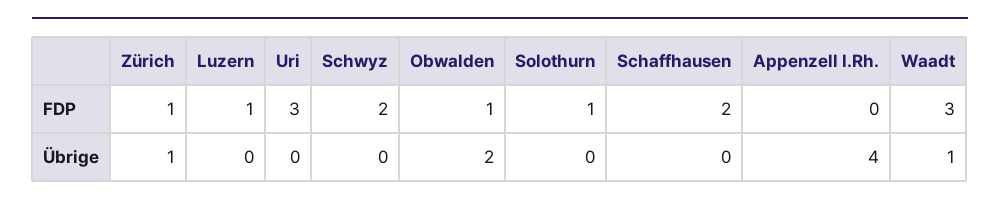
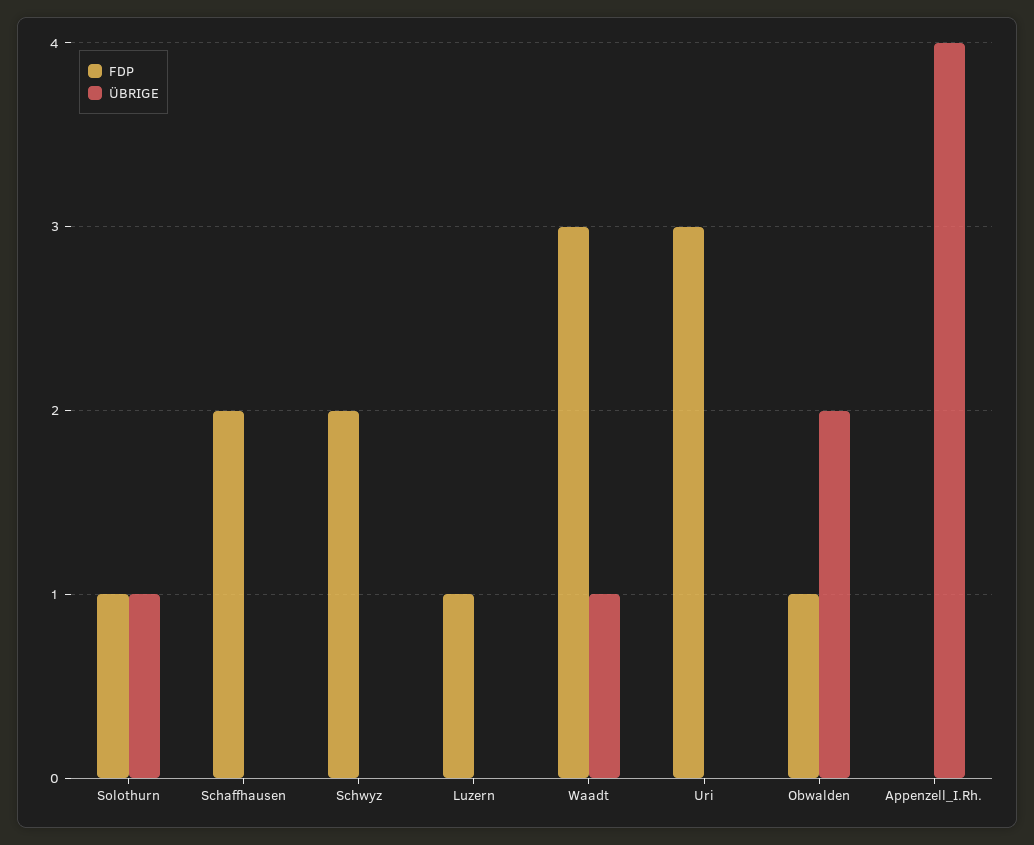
  {
    "FDP": {
-     "Zürich": 1,
      "Luzern": 1,
      "Uri": 3,
      "Schwyz": 2,
      "Obwalden": 1,
      "Solothurn": 1,
      "Schaffhausen": 2,
      "Appenzell I.Rh.": 0,
      "Waadt": 3
    },
    "Übrige": {
-     "Zürich": 1,
      "Luzern": 0,
      "Uri": 0,
      "Schwyz": 0,
      "Obwalden": 2,
-     "Solothurn": 0,
+     "Solothurn": 1,
      "Schaffhausen": 0,
      "Appenzell I.Rh.": 4,
      "Waadt": 1
    }
  }

